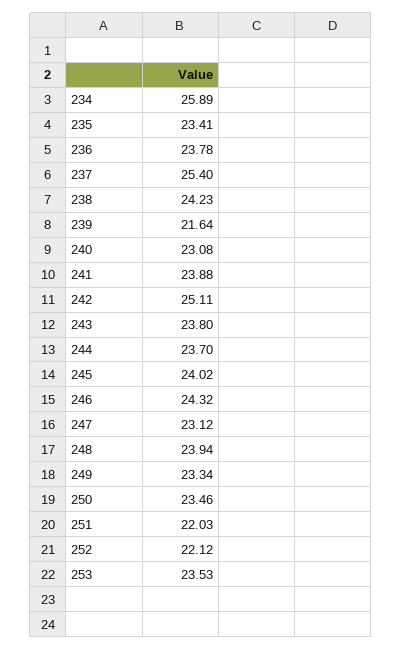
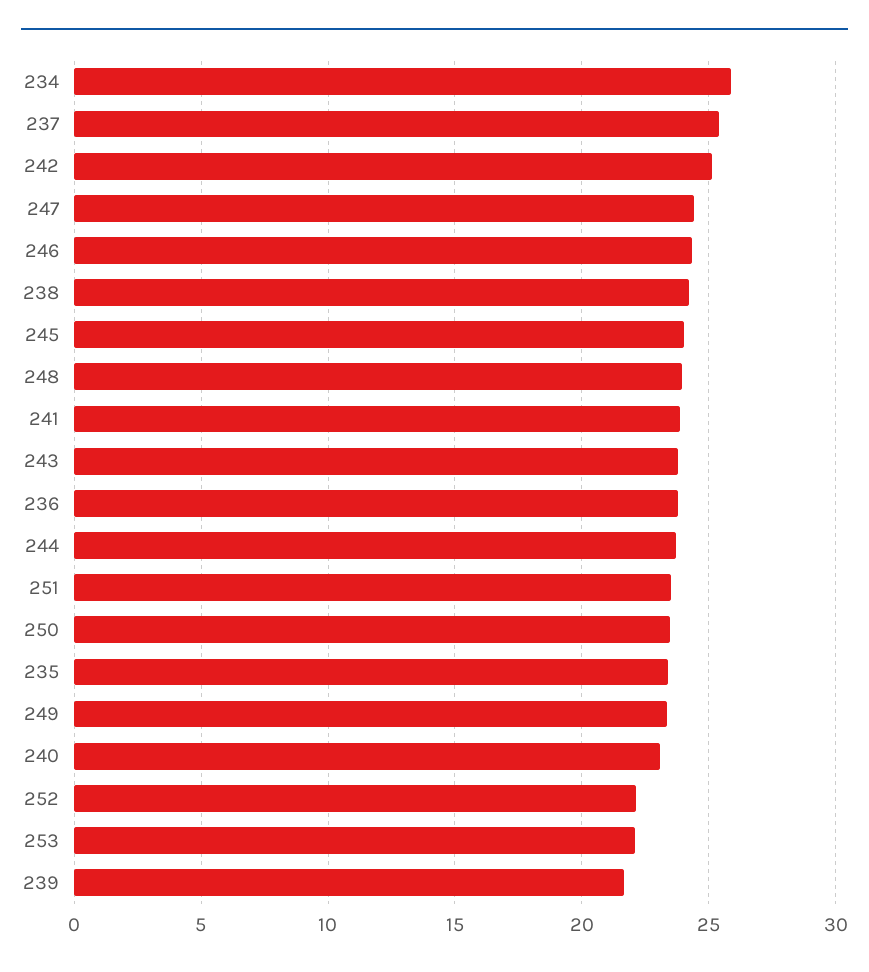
  {
    "234": 25.89,
    "235": 23.41,
    "236": 23.78,
    "237": 25.4,
    "238": 24.23,
    "239": 21.64,
    "240": 23.08,
    "241": 23.88,
    "242": 25.11,
    "243": 23.8,
    "244": 23.7,
    "245": 24.02,
    "246": 24.32,
-   "247": 23.12,
+   "247": 24.5,
    "248": 23.94,
    "249": 23.34,
    "250": 23.46,
-   "251": 22.03,
+   "251": 23.5,
    "252": 22.12,
-   "253": 23.53
+   "253": 22
  }

